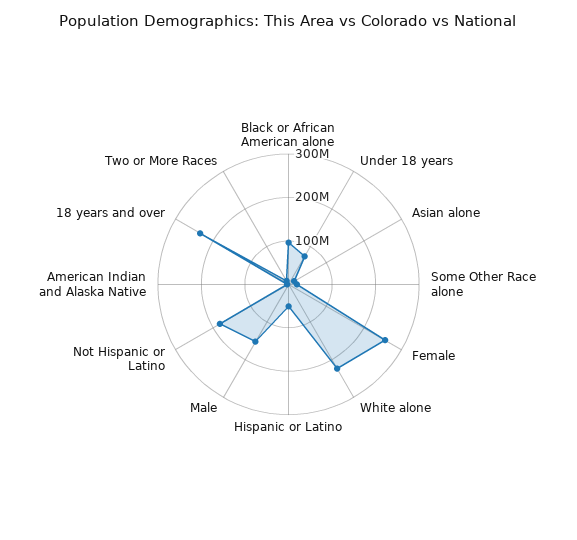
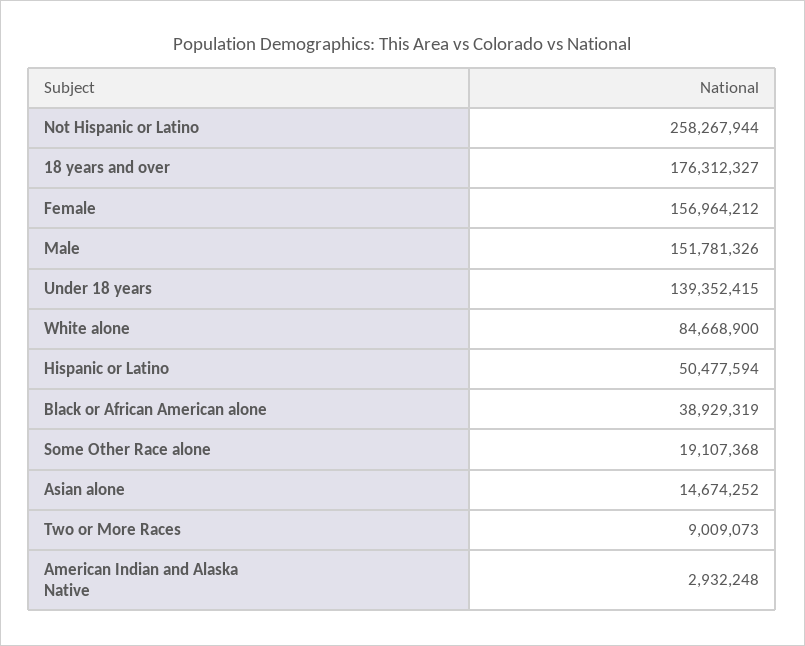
  {
-   "Black or African American alone": 100000000,
+   "Black or African American alone": 38929319,
-   "Under 18 years": 80000000,
+   "Under 18 years": 139352415,
    "Asian alone": 14674252,
    "Some Other Race alone": 19107368,
-   "Female": 260000000,
+   "Female": 156964212,
-   "White alone": 220000000,
+   "White alone": 84668900,
    "Hispanic or Latino": 50477594,
    "Male": 151781326,
-   "Not Hispanic or Latino": 180000000,
+   "Not Hispanic or Latino": 258267944,
    "American Indian and Alaska Native": 2932248,
-   "18 years and over": 240000000,
+   "18 years and over": 176312327,
    "Two or More Races": 9009073
  }

